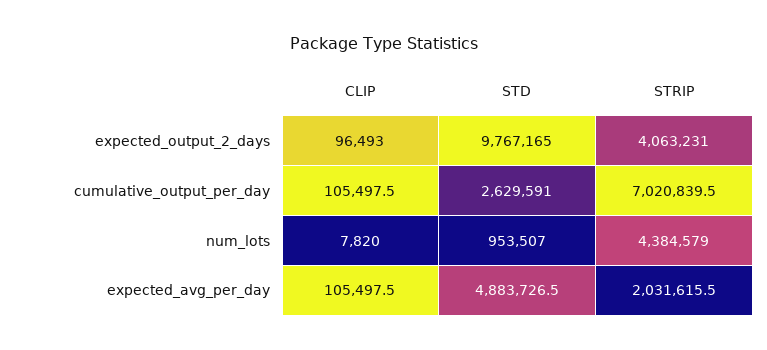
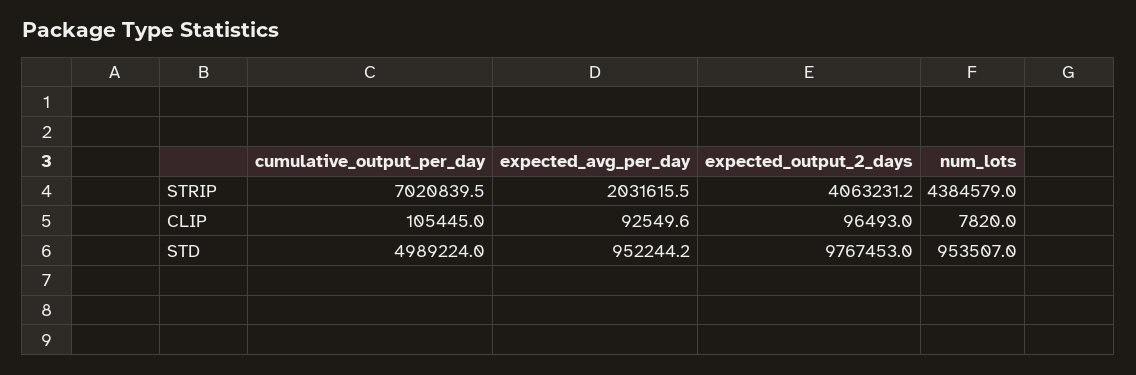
  {
    "CLIP": {
      "expected_output_2_days": 96493,
-     "cumulative_output_per_day": 105497.5,
+     "cumulative_output_per_day": 105445,
      "num_lots": 7820,
-     "expected_avg_per_day": 105497.5
+     "expected_avg_per_day": 92549.6
    },
    "STD": {
-     "expected_output_2_days": 9767165,
+     "expected_output_2_days": 9767453,
-     "cumulative_output_per_day": 2629591,
+     "cumulative_output_per_day": 4989224,
      "num_lots": 953507,
-     "expected_avg_per_day": 4883726.5
+     "expected_avg_per_day": 952244.2
    },
    "STRIP": {
-     "expected_output_2_days": 4063231,
+     "expected_output_2_days": 4063231.2,
      "cumulative_output_per_day": 7020839.5,
      "num_lots": 4384579,
      "expected_avg_per_day": 2031615.5
    }
  }

